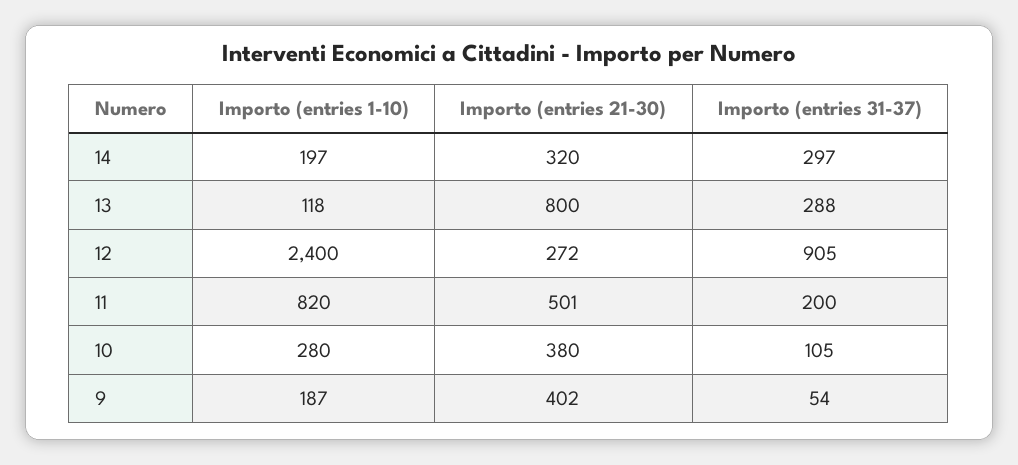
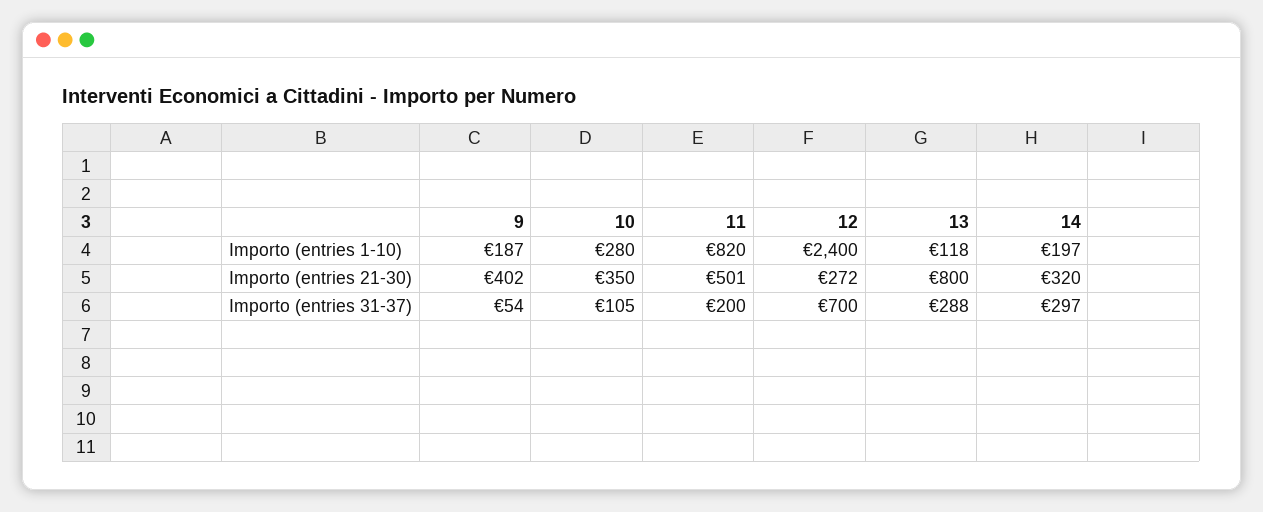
  {
    "Importo (entries 1-10)": {
      "14": 197,
      "13": 118,
      "12": 2400,
      "11": 820,
      "10": 280,
      "9": 187
    },
    "Importo (entries 21-30)": {
      "14": 320,
      "13": 800,
      "12": 272,
      "11": 501,
-     "10": 380,
+     "10": 350,
      "9": 402
    },
    "Importo (entries 31-37)": {
      "14": 297,
      "13": 288,
-     "12": 905,
+     "12": 700,
      "11": 200,
      "10": 105,
      "9": 54
    }
  }

